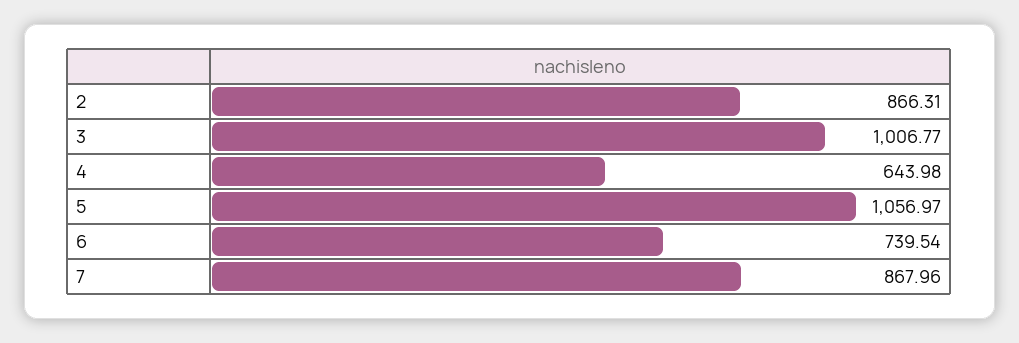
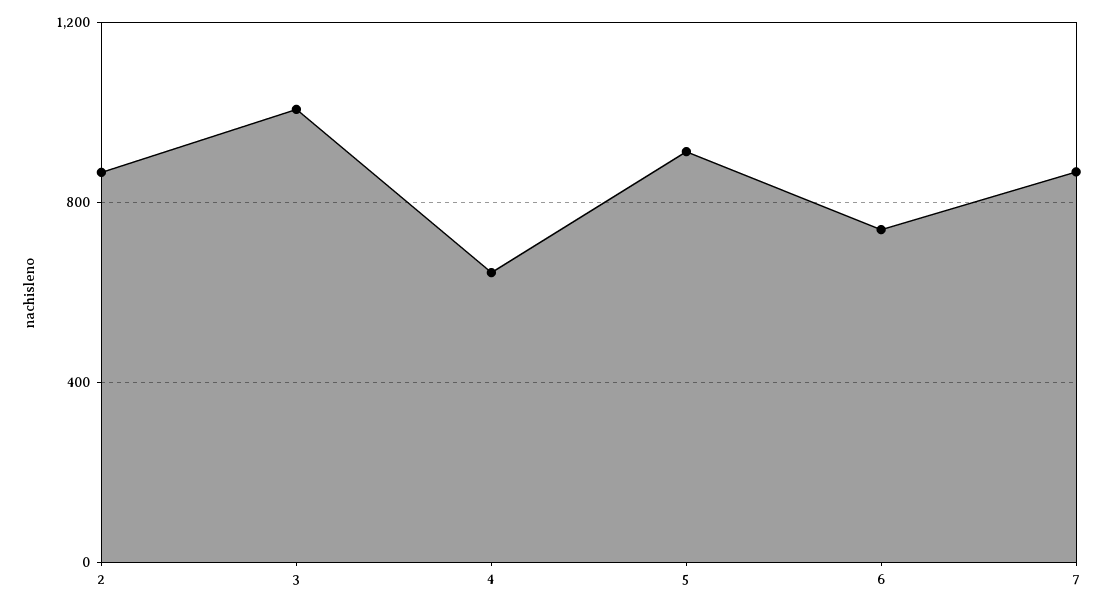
  {
    "2": 866.31,
    "3": 1006.77,
    "4": 643.98,
-   "5": 1056.97,
+   "5": 900,
    "6": 739.54,
    "7": 867.96
  }

